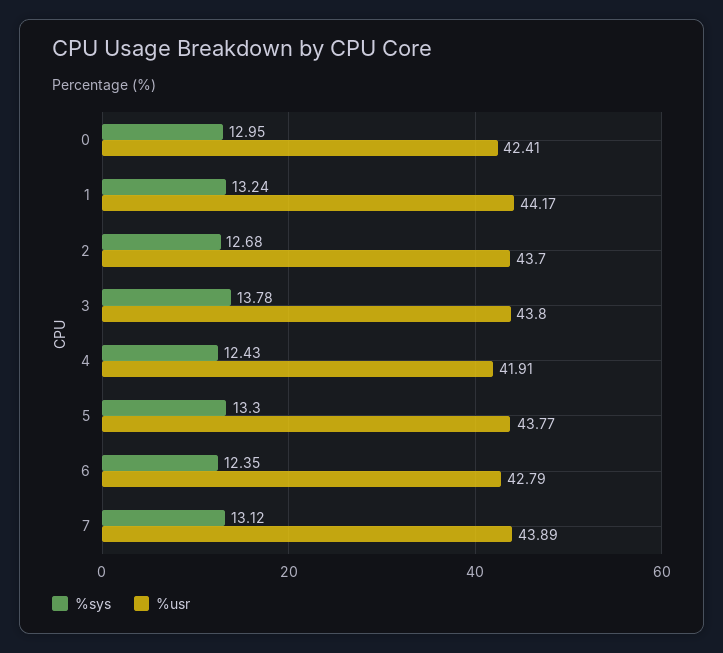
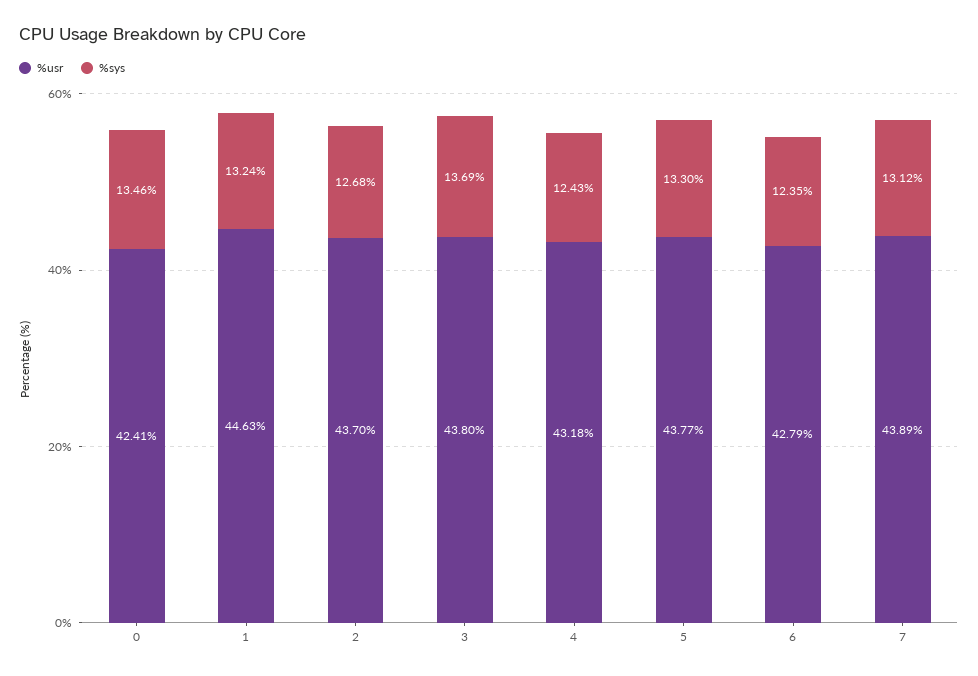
  {
    "%sys": {
-     "0": 12.95,
+     "0": 13.46,
      "1": 13.24,
      "2": 12.68,
-     "3": 13.78,
+     "3": 13.69,
      "4": 12.43,
      "5": 13.3,
      "6": 12.35,
      "7": 13.12
    },
    "%usr": {
      "0": 42.41,
-     "1": 44.17,
+     "1": 44.63,
      "2": 43.7,
      "3": 43.8,
-     "4": 41.91,
+     "4": 43.18,
      "5": 43.77,
      "6": 42.79,
      "7": 43.89
    }
  }

